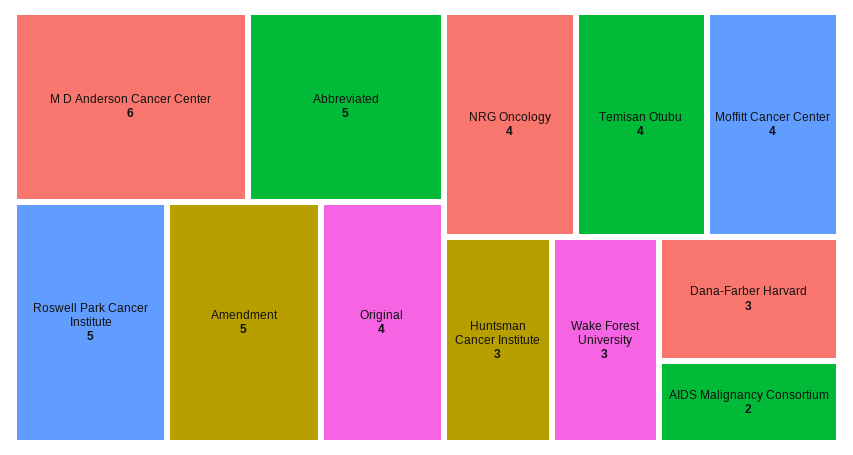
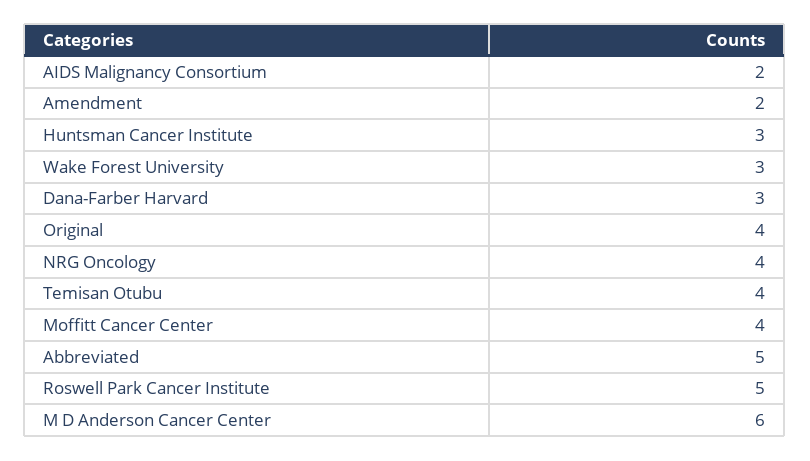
  {
    "M D Anderson Cancer Center": 6,
    "Abbreviated": 5,
    "Roswell Park Cancer Institute": 5,
-   "Amendment": 5,
+   "Amendment": 2,
    "Original": 4,
    "NRG Oncology": 4,
    "Temisan Otubu": 4,
    "Moffitt Cancer Center": 4,
    "Huntsman Cancer Institute": 3,
    "Wake Forest University": 3,
    "Dana-Farber Harvard": 3,
    "AIDS Malignancy Consortium": 2
  }

